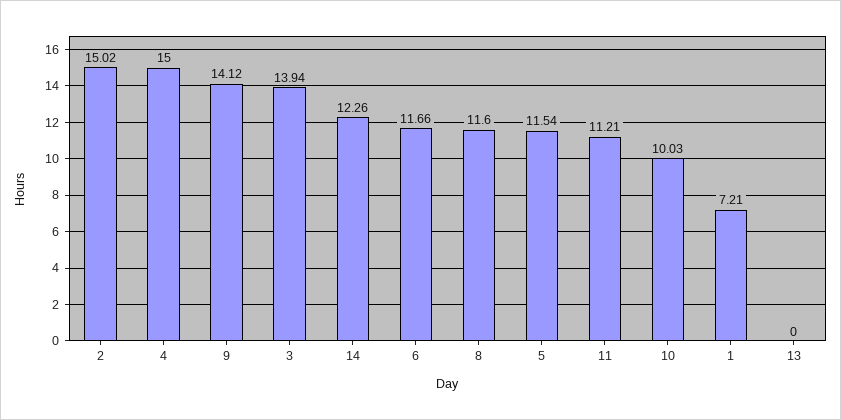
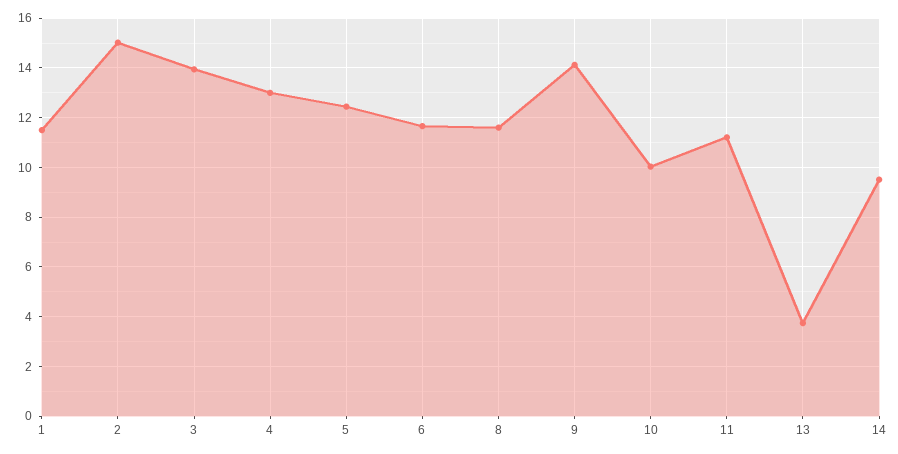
  {
    "2": 15.02,
-   "4": 15,
+   "4": 13,
    "9": 14.12,
    "3": 13.94,
-   "14": 12.26,
+   "14": 9.5,
    "6": 11.66,
    "8": 11.6,
-   "5": 11.54,
+   "5": 12.5,
    "11": 11.21,
    "10": 10.03,
-   "1": 7.21,
+   "1": 11.5,
-   "13": 0
+   "13": 3.75
  }

